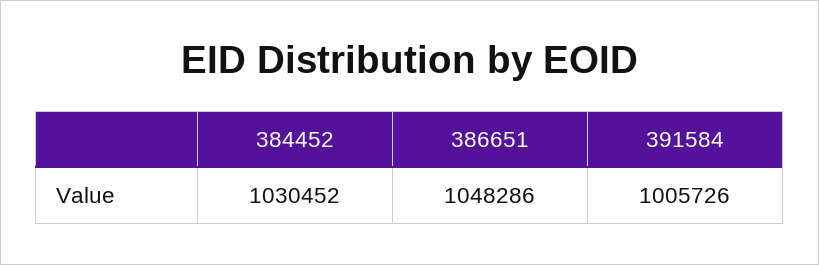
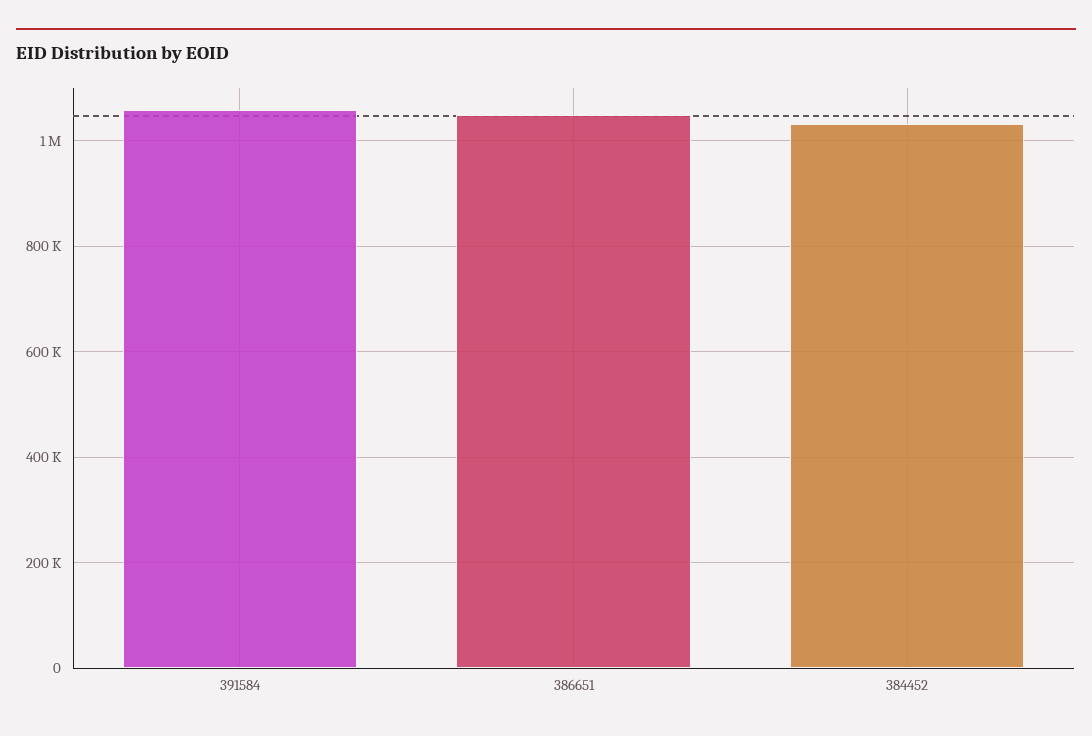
  {
    "384452": 1030452,
    "386651": 1048286,
-   "391584": 1005726
+   "391584": 1060000
  }

